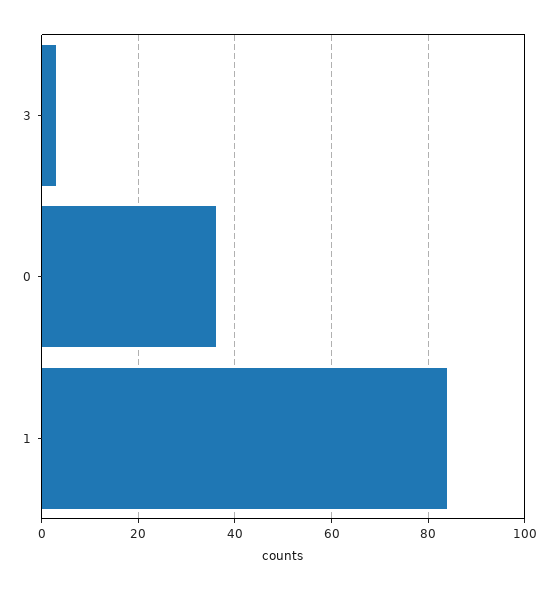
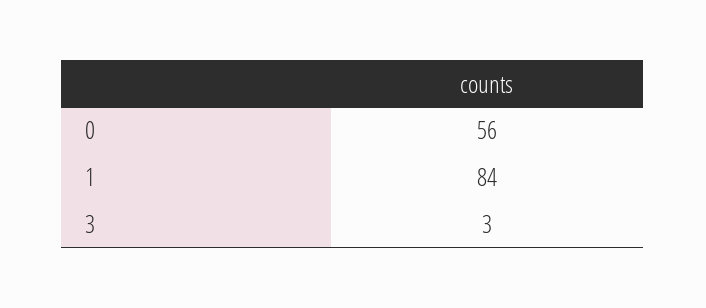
  {
    "3": 3,
-   "0": 35,
+   "0": 56,
    "1": 84
  }

